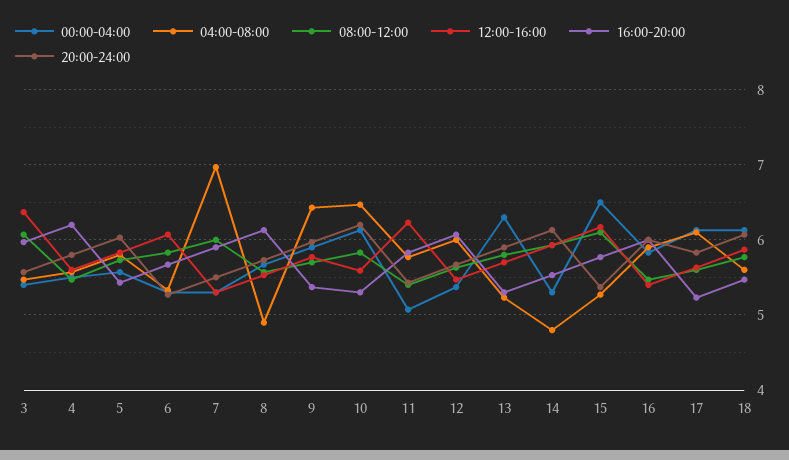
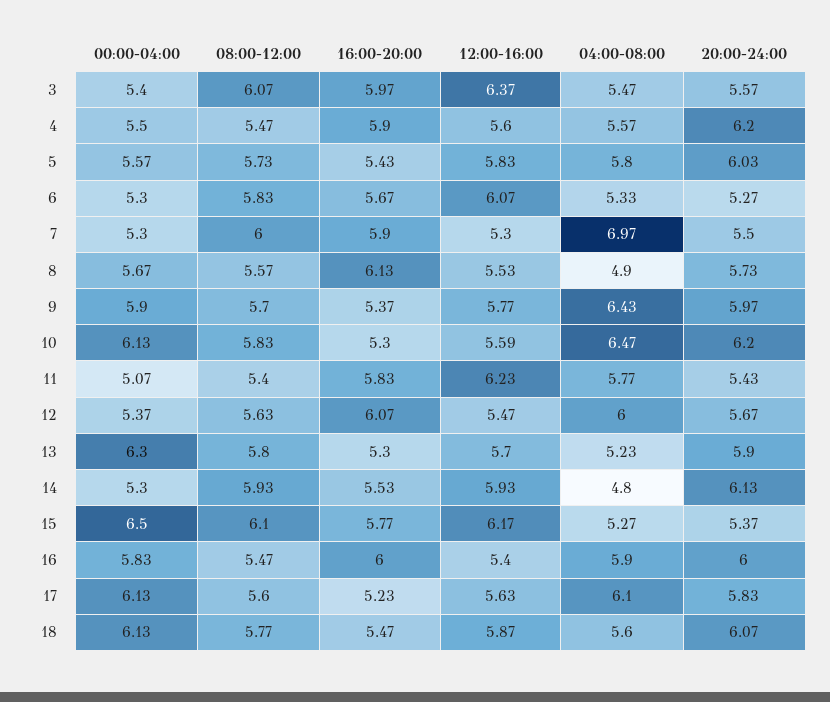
  {
    "00:00-04:00": {
      "3": 5.4,
      "4": 5.5,
      "5": 5.57,
      "6": 5.3,
      "7": 5.3,
      "8": 5.67,
      "9": 5.9,
      "10": 6.13,
      "11": 5.07,
      "12": 5.37,
      "13": 6.3,
      "14": 5.3,
      "15": 6.5,
      "16": 5.83,
      "17": 6.13,
      "18": 6.13
    },
    "04:00-08:00": {
      "3": 5.47,
      "4": 5.57,
      "5": 5.8,
      "6": 5.33,
      "7": 6.97,
      "8": 4.9,
      "9": 6.43,
      "10": 6.47,
      "11": 5.77,
      "12": 6,
      "13": 5.23,
      "14": 4.8,
      "15": 5.27,
      "16": 5.9,
      "17": 6.1,
      "18": 5.6
    },
    "08:00-12:00": {
      "3": 6.07,
      "4": 5.47,
      "5": 5.73,
      "6": 5.83,
      "7": 6,
      "8": 5.57,
      "9": 5.7,
      "10": 5.83,
      "11": 5.4,
      "12": 5.63,
      "13": 5.8,
      "14": 5.93,
      "15": 6.1,
      "16": 5.47,
      "17": 5.6,
      "18": 5.77
    },
    "12:00-16:00": {
      "3": 6.37,
      "4": 5.6,
      "5": 5.83,
      "6": 6.07,
      "7": 5.3,
      "8": 5.53,
      "9": 5.77,
      "10": 5.59,
      "11": 6.23,
      "12": 5.47,
      "13": 5.7,
      "14": 5.93,
      "15": 6.17,
      "16": 5.4,
      "17": 5.63,
      "18": 5.87
    },
    "16:00-20:00": {
      "3": 5.97,
-     "4": 6.2,
+     "4": 5.9,
      "5": 5.43,
      "6": 5.67,
      "7": 5.9,
      "8": 6.13,
      "9": 5.37,
      "10": 5.3,
      "11": 5.83,
      "12": 6.07,
      "13": 5.3,
      "14": 5.53,
      "15": 5.77,
      "16": 6,
      "17": 5.23,
      "18": 5.47
    },
    "20:00-24:00": {
      "3": 5.57,
-     "4": 5.8,
+     "4": 6.2,
      "5": 6.03,
      "6": 5.27,
      "7": 5.5,
      "8": 5.73,
      "9": 5.97,
      "10": 6.2,
      "11": 5.43,
      "12": 5.67,
      "13": 5.9,
      "14": 6.13,
      "15": 5.37,
      "16": 6,
      "17": 5.83,
      "18": 6.07
    }
  }

